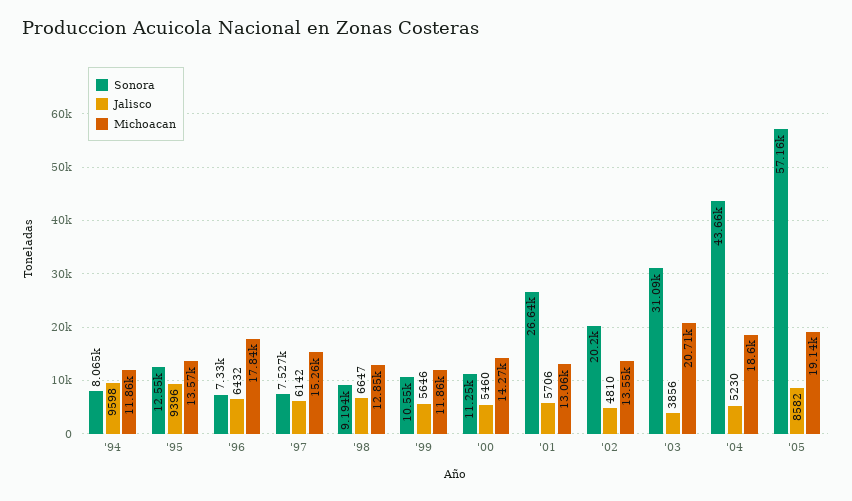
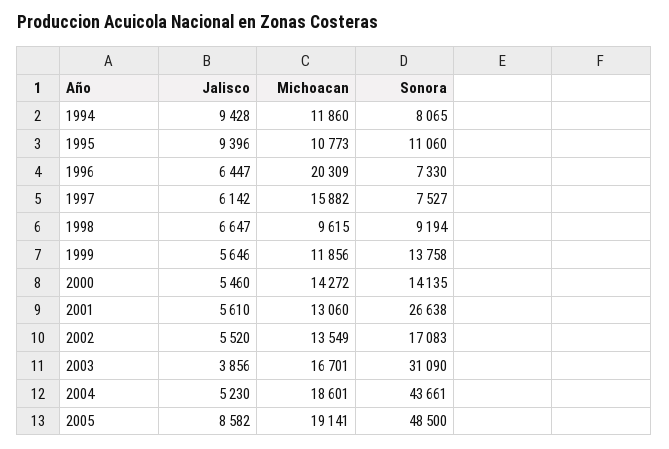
  {
    "Sonora": {
      "'94": 8065,
-     "'95": 12550,
+     "'95": 11060,
      "'96": 7330,
      "'97": 7527,
      "'98": 9194,
-     "'99": 10550,
+     "'99": 13758,
-     "'00": 11250,
+     "'00": 14135,
      "'01": 26638,
-     "'02": 20200,
+     "'02": 17083,
      "'03": 31090,
      "'04": 43661,
-     "'05": 57160
+     "'05": 48500
    },
    "Jalisco": {
-     "'94": 9598,
+     "'94": 9428,
      "'95": 9396,
-     "'96": 6432,
+     "'96": 6447,
      "'97": 6142,
      "'98": 6647,
      "'99": 5646,
      "'00": 5460,
-     "'01": 5706,
+     "'01": 5610,
-     "'02": 4810,
+     "'02": 5520,
      "'03": 3856,
      "'04": 5230,
      "'05": 8582
    },
    "Michoacan": {
      "'94": 11860,
-     "'95": 13570,
+     "'95": 10773,
-     "'96": 17840,
+     "'96": 20309,
-     "'97": 15260,
+     "'97": 15882,
-     "'98": 12850,
+     "'98": 9615,
      "'99": 11856,
      "'00": 14272,
      "'01": 13060,
      "'02": 13549,
-     "'03": 20710,
+     "'03": 16701,
      "'04": 18601,
      "'05": 19141
    }
  }

